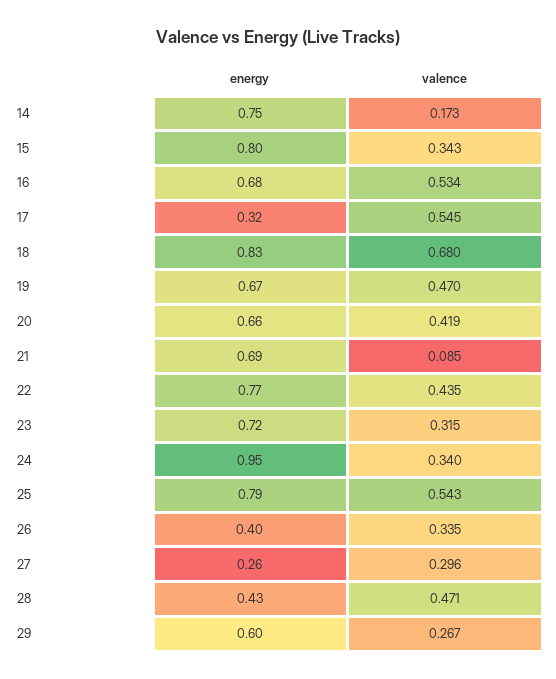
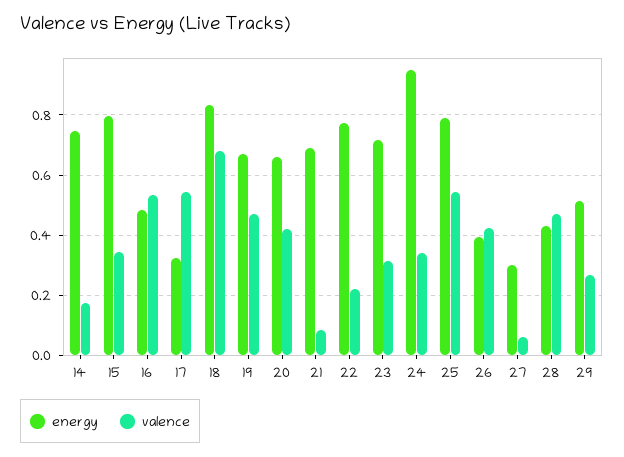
  {
    "energy": {
      "14": 0.75,
      "15": 0.8,
-     "16": 0.68,
+     "16": 0.48,
      "17": 0.32,
      "18": 0.83,
      "19": 0.67,
      "20": 0.66,
      "21": 0.69,
      "22": 0.77,
      "23": 0.72,
      "24": 0.95,
      "25": 0.79,
      "26": 0.4,
-     "27": 0.26,
+     "27": 0.3,
      "28": 0.43,
-     "29": 0.6
+     "29": 0.52
    },
    "valence": {
      "14": 0.173,
      "15": 0.343,
      "16": 0.534,
      "17": 0.545,
      "18": 0.68,
      "19": 0.47,
      "20": 0.419,
      "21": 0.085,
-     "22": 0.435,
+     "22": 0.22,
      "23": 0.315,
      "24": 0.34,
      "25": 0.543,
-     "26": 0.335,
+     "26": 0.42,
-     "27": 0.296,
+     "27": 0.06,
      "28": 0.471,
      "29": 0.267
    }
  }

